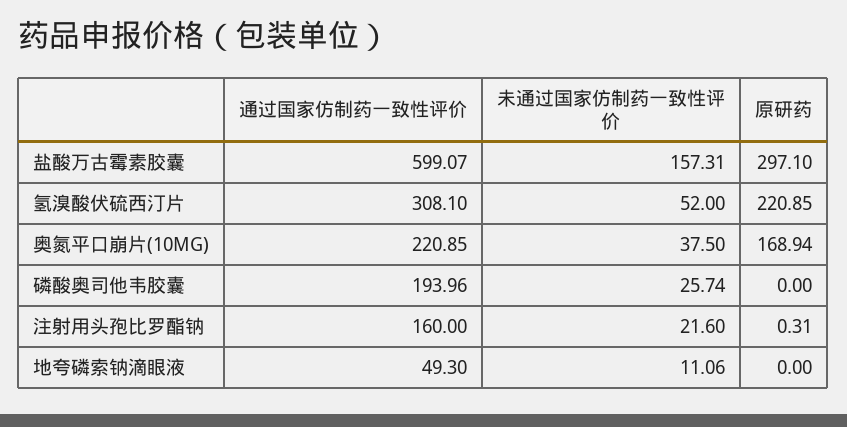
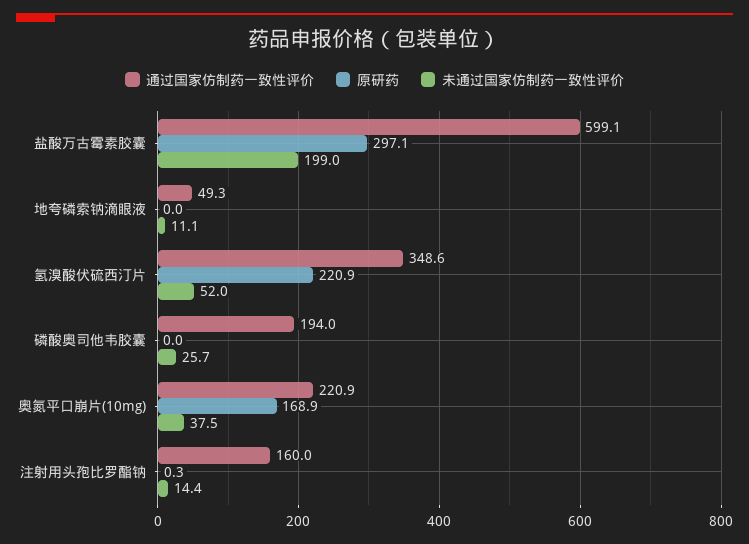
  {
    "通过国家仿制药一致性评价": {
      "盐酸万古霉素胶囊": 599.07,
-     "氢溴酸伏硫西汀片": 308.1,
+     "氢溴酸伏硫西汀片": 348.6,
      "奥氮平口崩片(10MG)": 220.85,
      "磷酸奥司他韦胶囊": 193.96,
      "注射用头孢比罗酯钠": 160,
      "地夸磷索钠滴眼液": 49.3
    },
    "未通过国家仿制药一致性评价": {
-     "盐酸万古霉素胶囊": 157.31,
+     "盐酸万古霉素胶囊": 199,
      "氢溴酸伏硫西汀片": 52,
      "奥氮平口崩片(10MG)": 37.5,
      "磷酸奥司他韦胶囊": 25.74,
-     "注射用头孢比罗酯钠": 21.6,
+     "注射用头孢比罗酯钠": 14.4,
      "地夸磷索钠滴眼液": 11.06
    },
    "原研药": {
      "盐酸万古霉素胶囊": 297.1,
      "氢溴酸伏硫西汀片": 220.85,
      "奥氮平口崩片(10MG)": 168.94,
      "磷酸奥司他韦胶囊": 0,
      "注射用头孢比罗酯钠": 0.31,
      "地夸磷索钠滴眼液": 0
    }
  }

